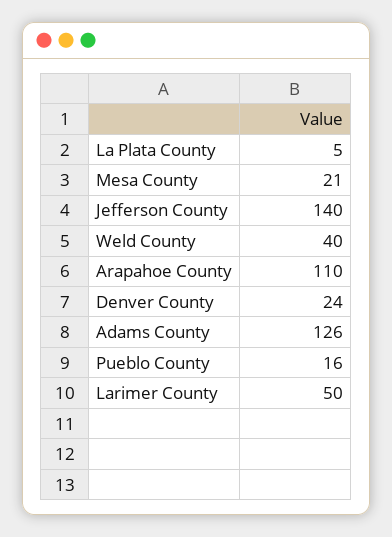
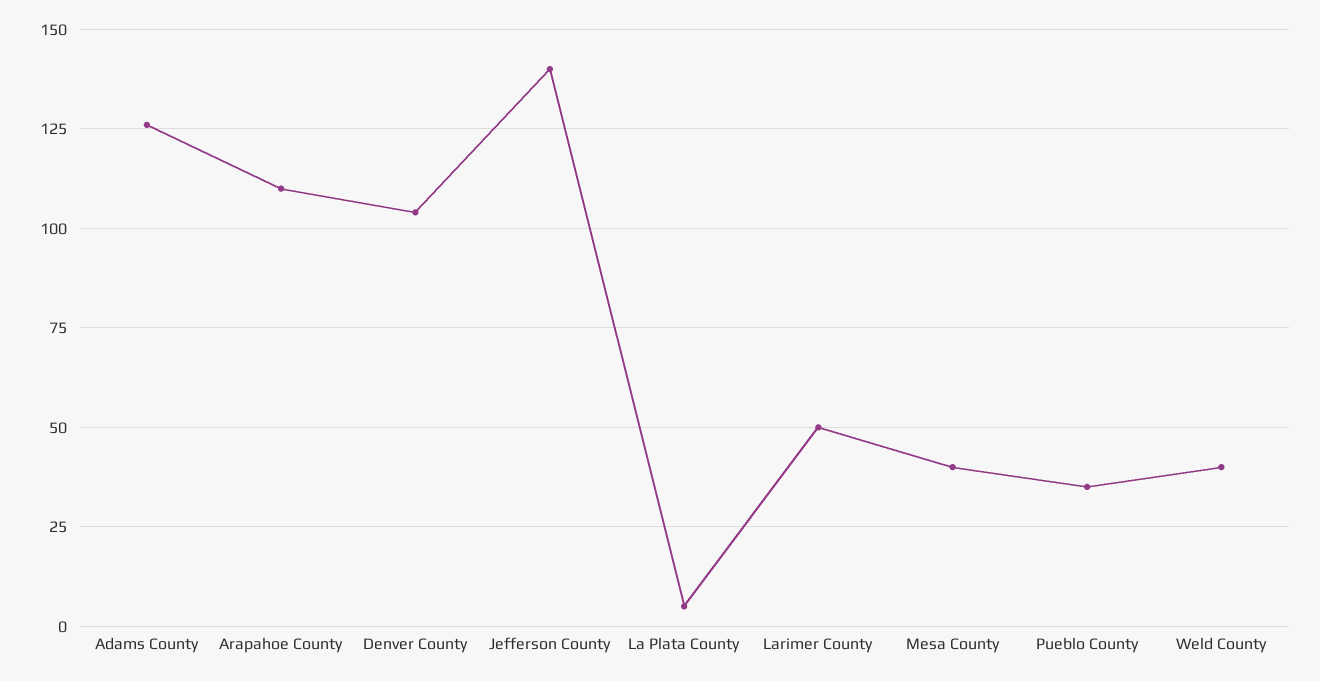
  {
    "La Plata County": 5,
-   "Mesa County": 21,
+   "Mesa County": 40,
    "Jefferson County": 140,
    "Weld County": 40,
    "Arapahoe County": 110,
-   "Denver County": 24,
+   "Denver County": 105,
    "Adams County": 126,
-   "Pueblo County": 16,
+   "Pueblo County": 35,
    "Larimer County": 50
  }

